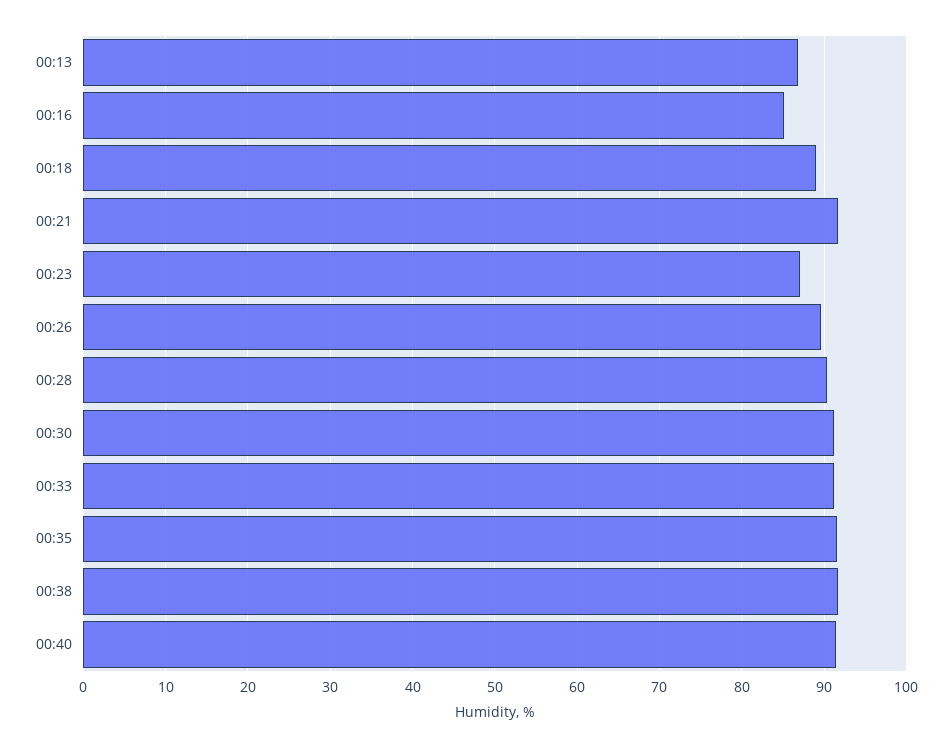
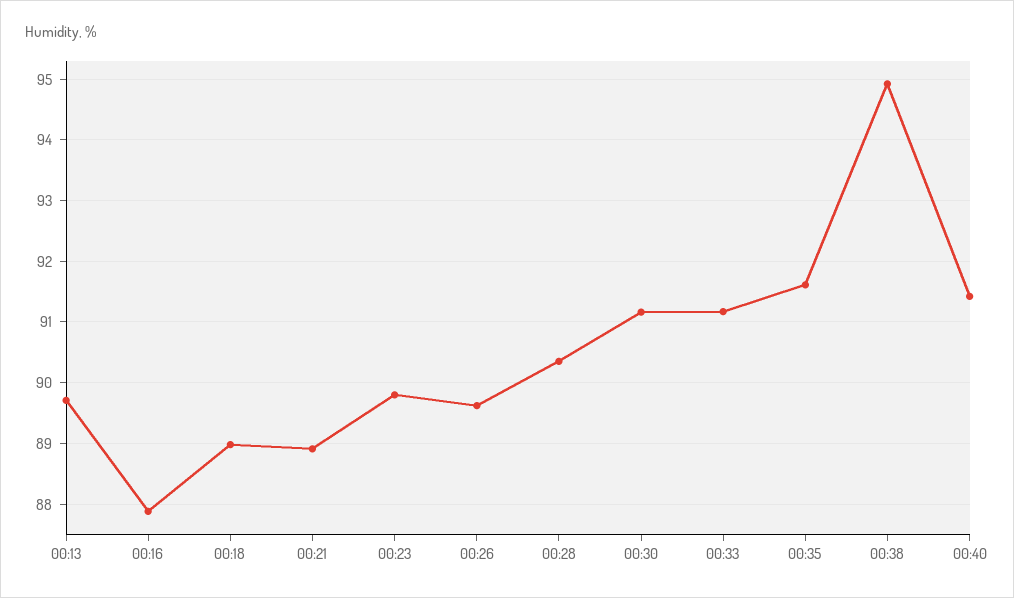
  {
-   "00:13": 87,
+   "00:13": 89.7,
-   "00:16": 85,
+   "00:16": 87.9,
    "00:18": 89,
-   "00:21": 92,
+   "00:21": 88.9,
-   "00:23": 87,
+   "00:23": 89.8,
    "00:26": 89.6,
    "00:28": 90.4,
    "00:30": 91.2,
    "00:33": 91.2,
    "00:35": 91.6,
-   "00:38": 92,
+   "00:38": 94.9,
    "00:40": 91.4
  }

